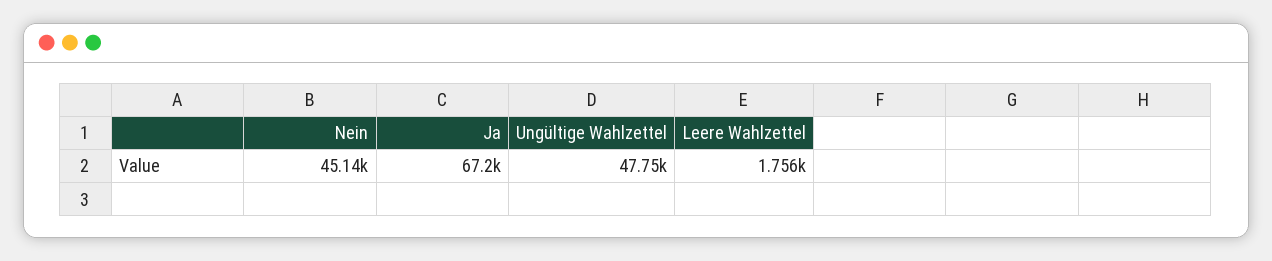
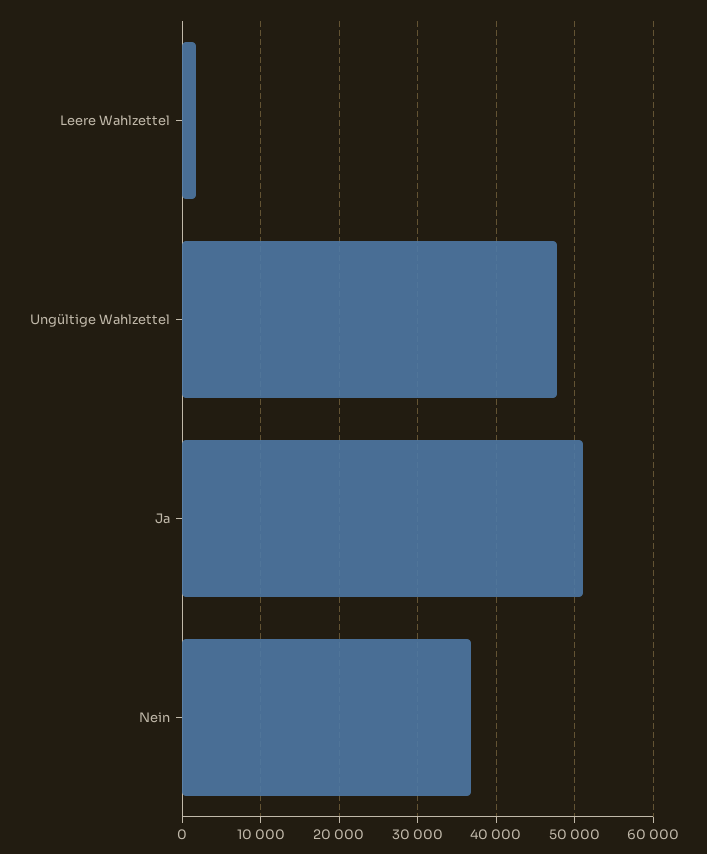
  {
-   "Nein": 45140,
+   "Nein": 37000,
-   "Ja": 67200,
+   "Ja": 51000,
    "Ungültige Wahlzettel": 47750,
    "Leere Wahlzettel": 1756
  }

